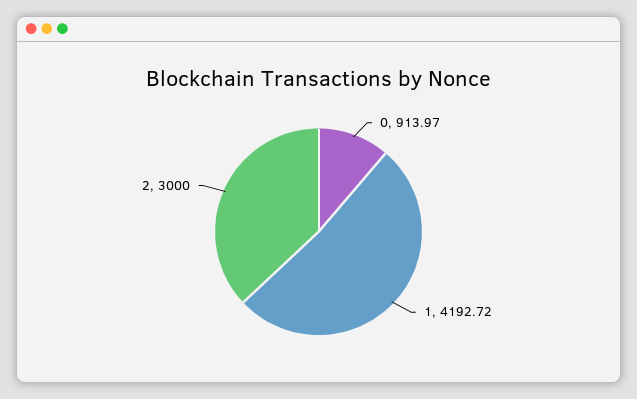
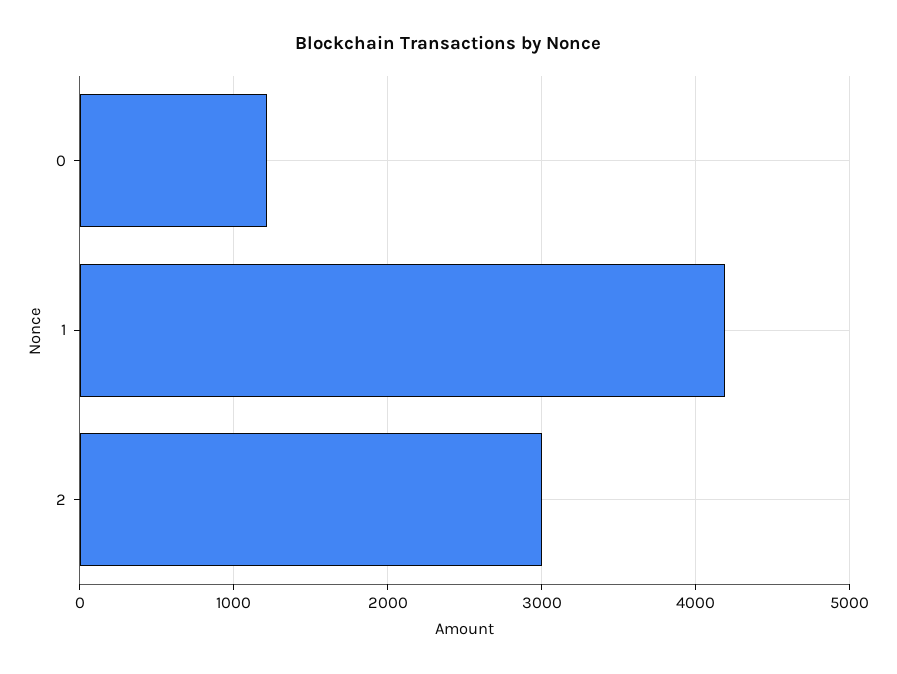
  {
-   "0": 913.97,
+   "0": 1200,
    "1": 4192.72,
    "2": 3000
  }

